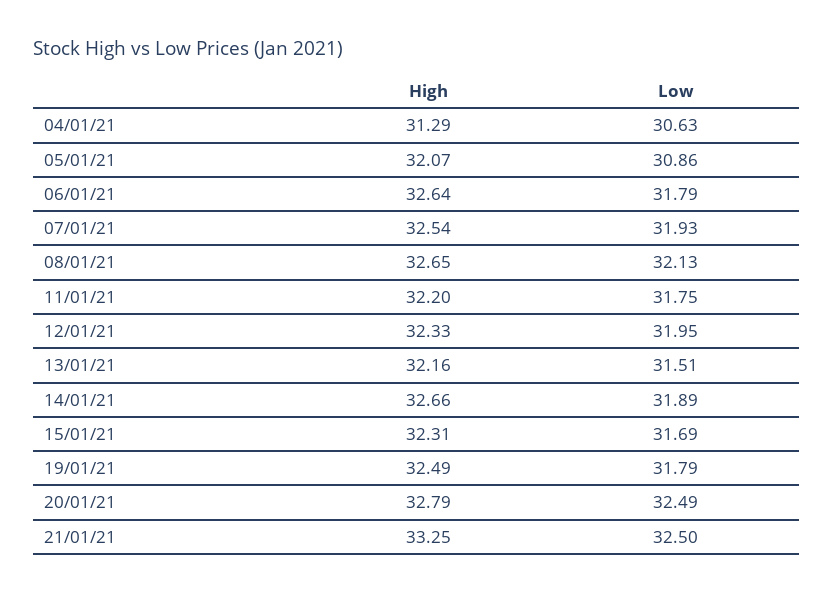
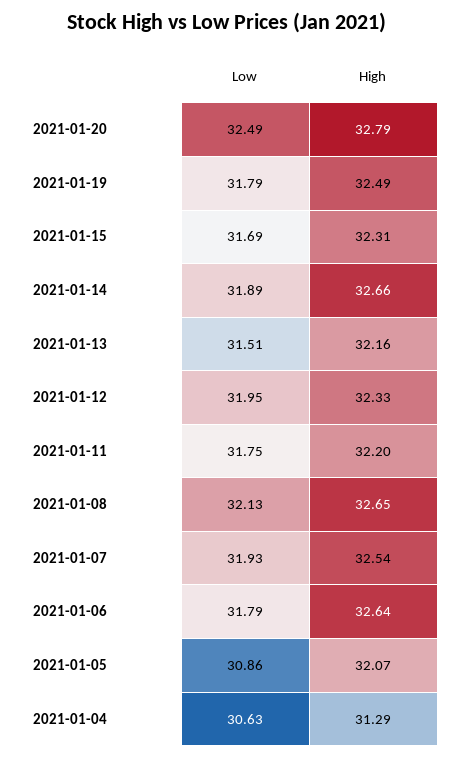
  {
    "High": {
      "04/01/21": 31.29,
      "05/01/21": 32.07,
      "06/01/21": 32.64,
      "07/01/21": 32.54,
      "08/01/21": 32.65,
      "11/01/21": 32.2,
      "12/01/21": 32.33,
      "13/01/21": 32.16,
      "14/01/21": 32.66,
      "15/01/21": 32.31,
      "19/01/21": 32.49,
-     "20/01/21": 32.79,
+     "20/01/21": 32.79
-     "21/01/21": 33.25
    },
    "Low": {
      "04/01/21": 30.63,
      "05/01/21": 30.86,
      "06/01/21": 31.79,
      "07/01/21": 31.93,
      "08/01/21": 32.13,
      "11/01/21": 31.75,
      "12/01/21": 31.95,
      "13/01/21": 31.51,
      "14/01/21": 31.89,
      "15/01/21": 31.69,
      "19/01/21": 31.79,
-     "20/01/21": 32.49,
+     "20/01/21": 32.49
-     "21/01/21": 32.5
    }
  }

